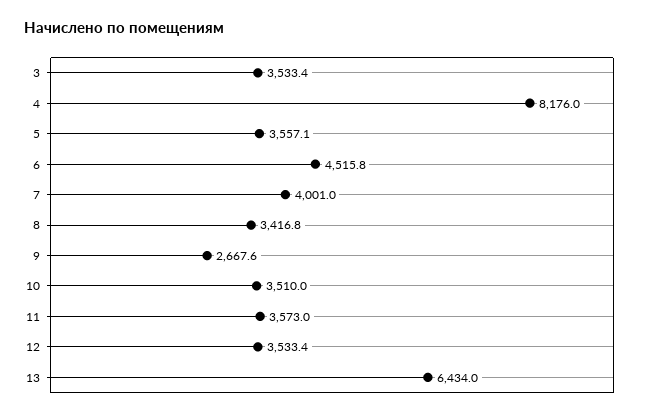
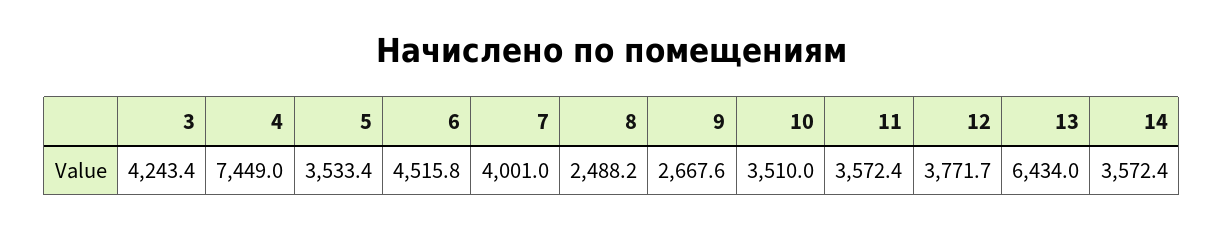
  {
-   "3": 3533.4,
+   "3": 4243.4,
-   "4": 8176,
+   "4": 7449,
-   "5": 3557.1,
+   "5": 3533.4,
    "6": 4515.8,
    "7": 4001,
-   "8": 3416.8,
+   "8": 2488.2,
    "9": 2667.6,
    "10": 3510,
-   "11": 3573,
+   "11": 3572.4,
-   "12": 3533.4,
+   "12": 3771.7,
-   "13": 6434
+   "13": 6434,
+   "14": 3572.4
  }

